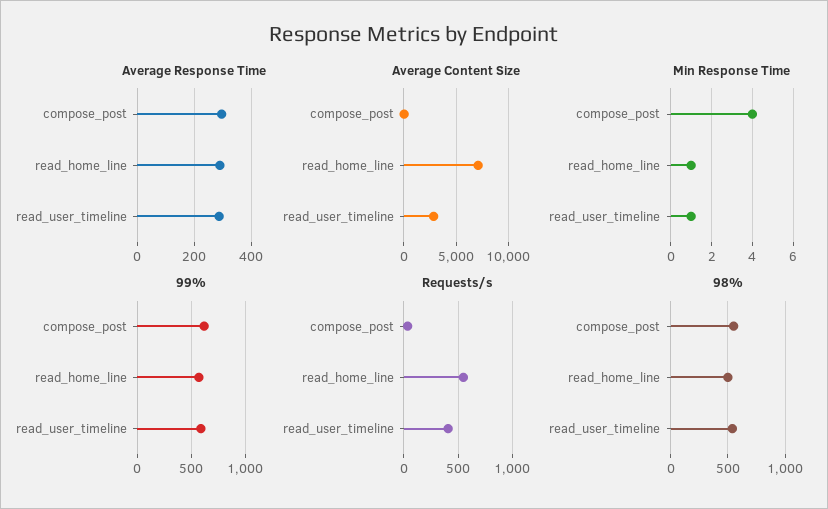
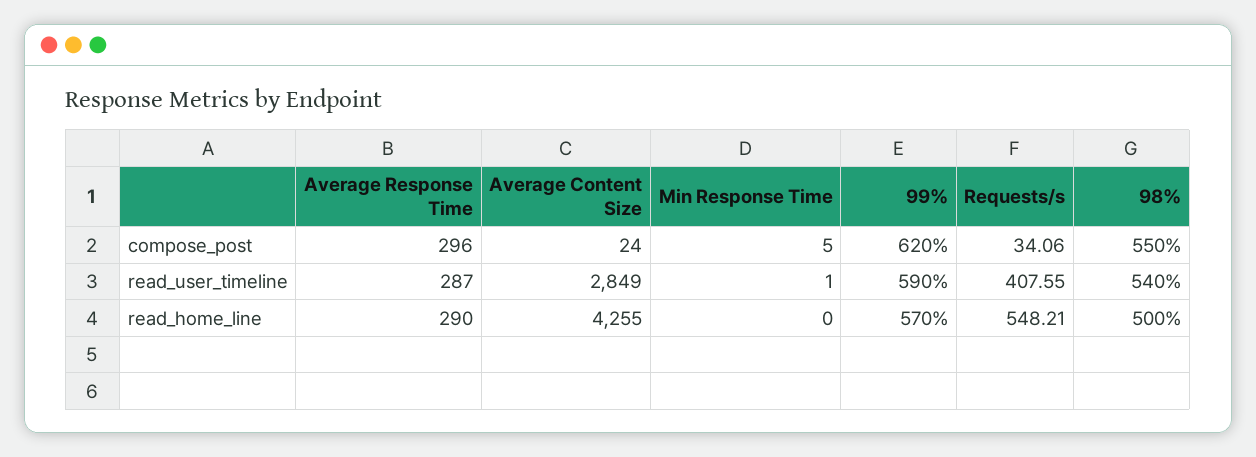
  {
    "Average Response Time": {
      "compose_post": 296,
      "read_home_line": 290,
      "read_user_timeline": 287
    },
    "Average Content Size": {
      "compose_post": 24,
-     "read_home_line": 7000,
+     "read_home_line": 4255,
      "read_user_timeline": 2849
    },
    "Min Response Time": {
-     "compose_post": 4,
+     "compose_post": 5,
-     "read_home_line": 1,
+     "read_home_line": 0,
      "read_user_timeline": 1
    },
    "99%": {
      "compose_post": 620,
      "read_home_line": 570,
      "read_user_timeline": 590
    },
    "Requests/s": {
      "compose_post": 34.06,
      "read_home_line": 548.21,
      "read_user_timeline": 407.55
    },
    "98%": {
      "compose_post": 550,
      "read_home_line": 500,
      "read_user_timeline": 540
    }
  }

